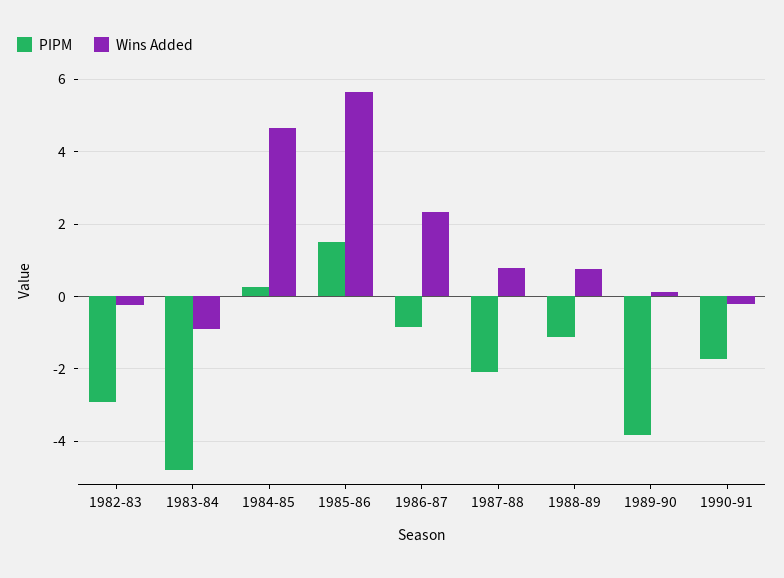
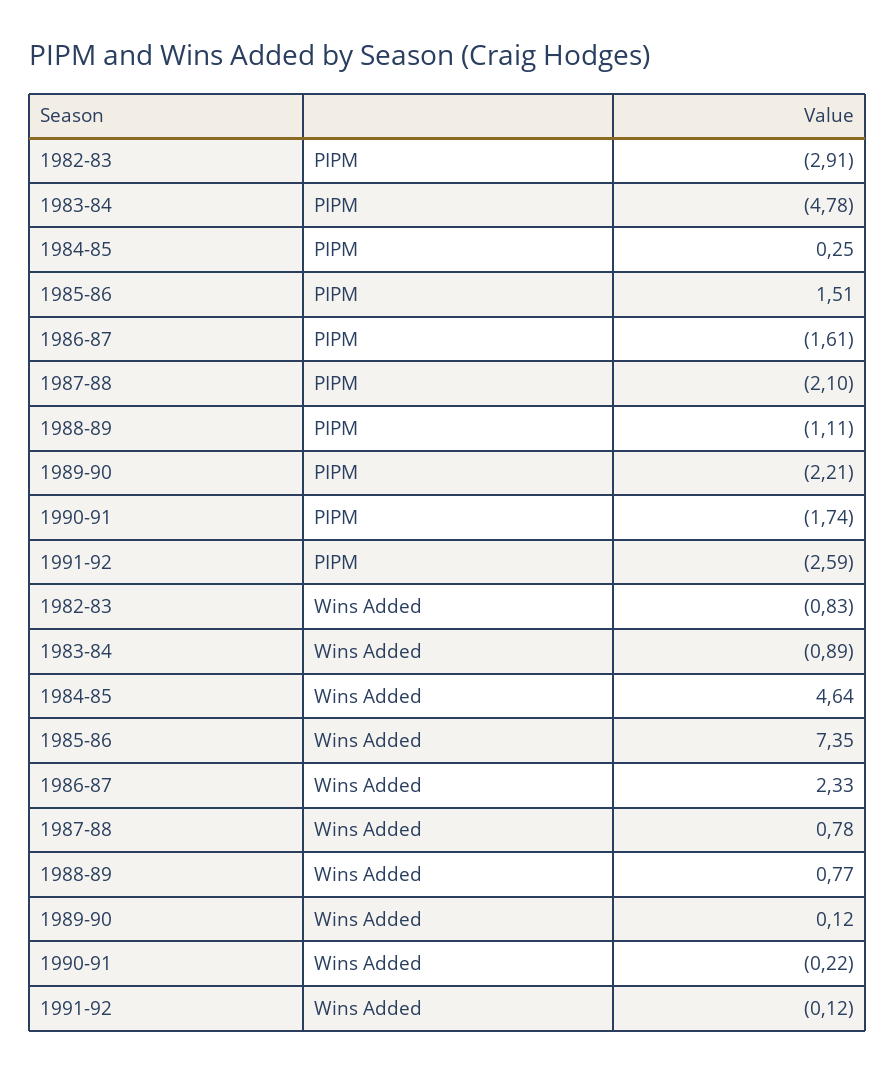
  {
    "PIPM": {
      "1982-83": -2.91,
      "1983-84": -4.78,
      "1984-85": 0.25,
      "1985-86": 1.51,
-     "1986-87": -0.8,
+     "1986-87": -1.61,
      "1987-88": -2.1,
      "1988-89": -1.11,
-     "1989-90": -3.8,
+     "1989-90": -2.21,
-     "1990-91": -1.74
+     "1990-91": -1.74,
+     "1991-92": -2.59
    },
    "Wins Added": {
-     "1982-83": -0.2,
+     "1982-83": -0.83,
      "1983-84": -0.89,
      "1984-85": 4.64,
-     "1985-86": 5.6,
+     "1985-86": 7.35,
      "1986-87": 2.33,
      "1987-88": 0.78,
      "1988-89": 0.77,
      "1989-90": 0.12,
-     "1990-91": -0.22
+     "1990-91": -0.22,
+     "1991-92": -0.12
    }
  }

